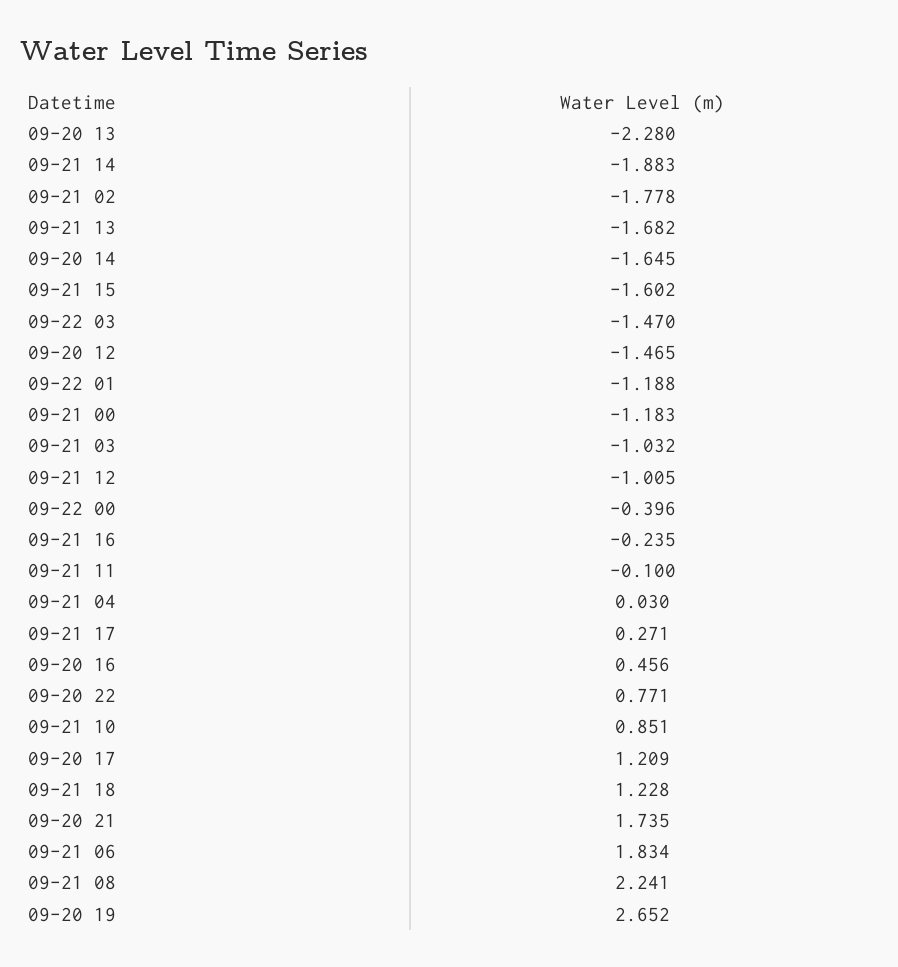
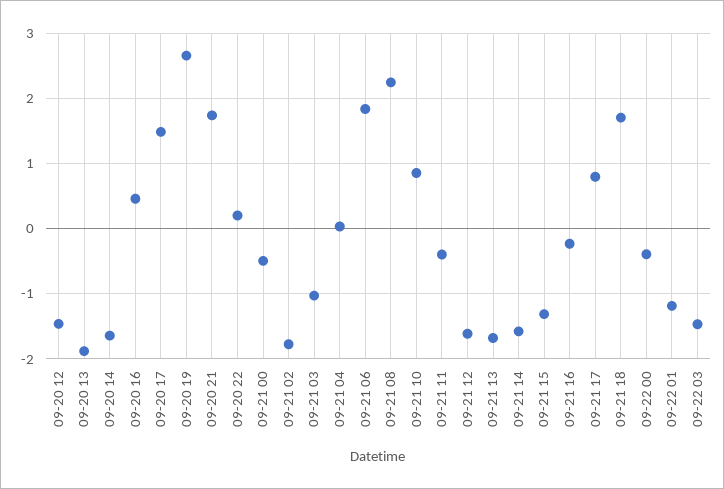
  {
-   "09-20 13": -2.28,
+   "09-20 13": -1.9,
-   "09-21 14": -1.883,
+   "09-21 14": -1.6,
    "09-21 02": -1.778,
    "09-21 13": -1.682,
    "09-20 14": -1.645,
-   "09-21 15": -1.602,
+   "09-21 15": -1.3,
    "09-22 03": -1.47,
    "09-20 12": -1.465,
    "09-22 01": -1.188,
-   "09-21 00": -1.183,
+   "09-21 00": -0.5,
    "09-21 03": -1.032,
-   "09-21 12": -1.005,
+   "09-21 12": -1.6,
    "09-22 00": -0.396,
    "09-21 16": -0.235,
-   "09-21 11": -0.1,
+   "09-21 11": -0.4,
    "09-21 04": 0.03,
-   "09-21 17": 0.271,
+   "09-21 17": 0.8,
    "09-20 16": 0.456,
-   "09-20 22": 0.771,
+   "09-20 22": 0.2,
    "09-21 10": 0.851,
-   "09-20 17": 1.209,
+   "09-20 17": 1.5,
-   "09-21 18": 1.228,
+   "09-21 18": 1.7,
    "09-20 21": 1.735,
    "09-21 06": 1.834,
    "09-21 08": 2.241,
    "09-20 19": 2.652
  }

